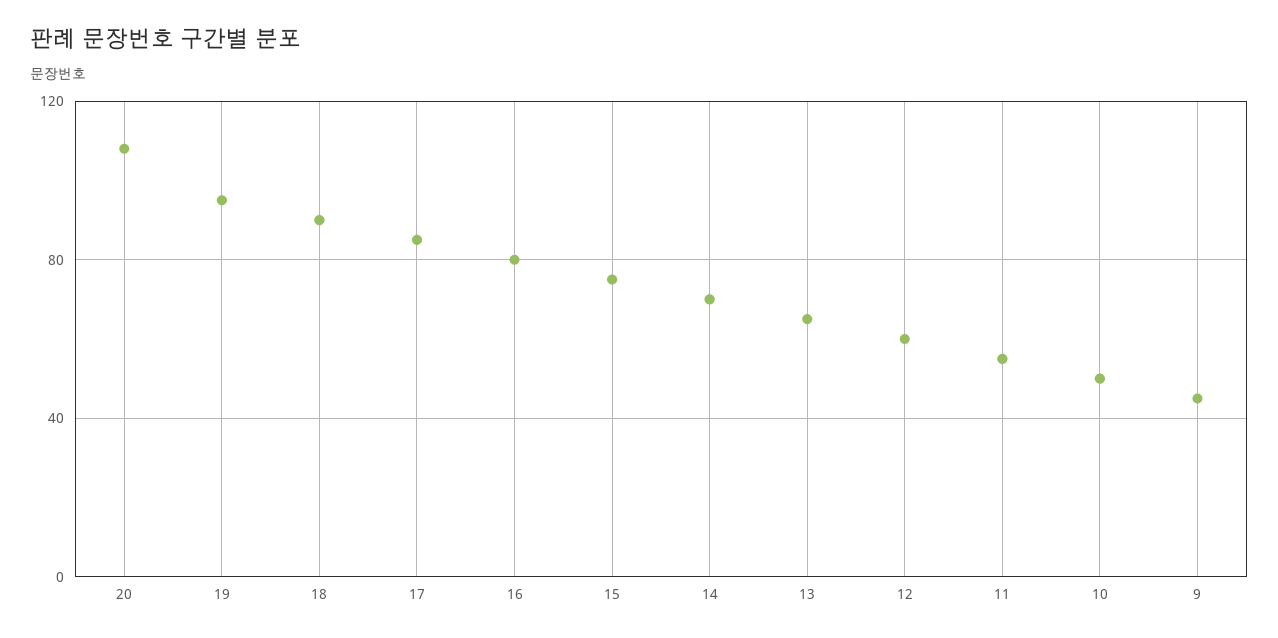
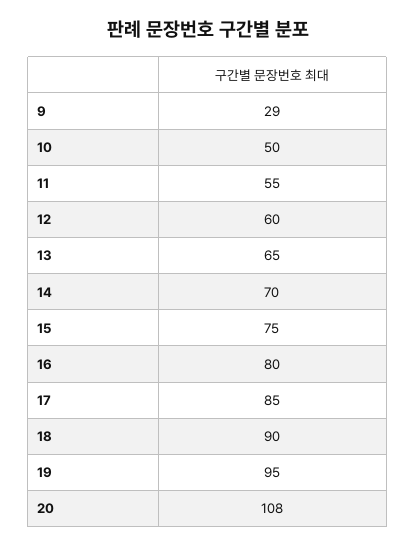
  {
    "20": 108,
    "19": 95,
    "18": 90,
    "17": 85,
    "16": 80,
    "15": 75,
    "14": 70,
    "13": 65,
    "12": 60,
    "11": 55,
    "10": 50,
-   "9": 45
+   "9": 29
  }

